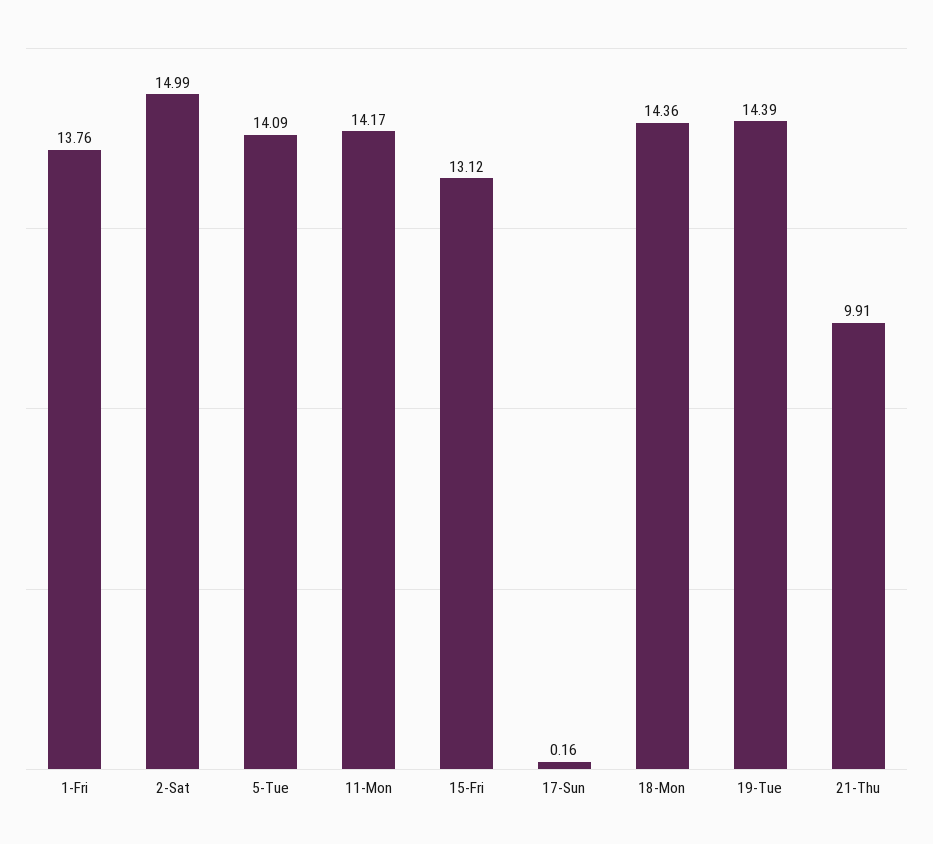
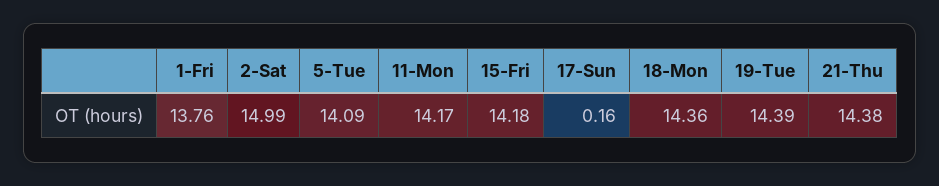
  {
    "1-Fri": 13.76,
    "2-Sat": 14.99,
    "5-Tue": 14.09,
    "11-Mon": 14.17,
-   "15-Fri": 13.12,
+   "15-Fri": 14.18,
    "17-Sun": 0.16,
    "18-Mon": 14.36,
    "19-Tue": 14.39,
-   "21-Thu": 9.91
+   "21-Thu": 14.38
  }

